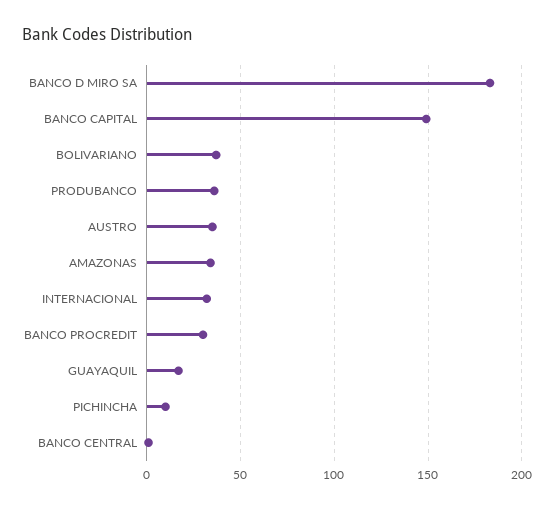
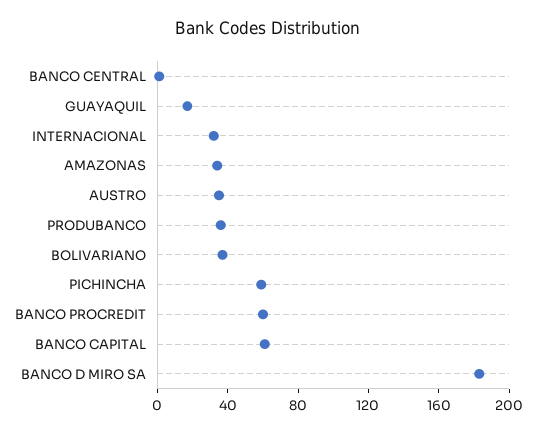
  {
    "BANCO D MIRO SA": 185,
-   "BANCO CAPITAL": 150,
+   "BANCO CAPITAL": 60,
    "BOLIVARIANO": 35,
    "PRODUBANCO": 35,
    "AUSTRO": 35,
    "AMAZONAS": 35,
    "INTERNACIONAL": 30,
-   "BANCO PROCREDIT": 30,
+   "BANCO PROCREDIT": 60,
    "GUAYAQUIL": 15,
-   "PICHINCHA": 10,
+   "PICHINCHA": 60,
    "BANCO CENTRAL": 0
  }

